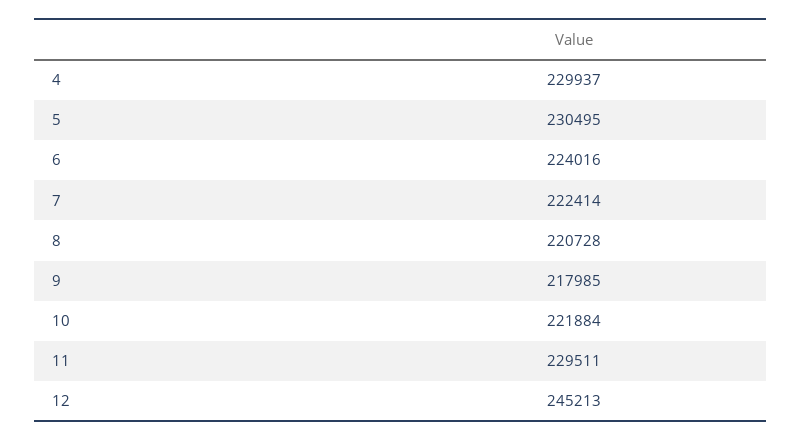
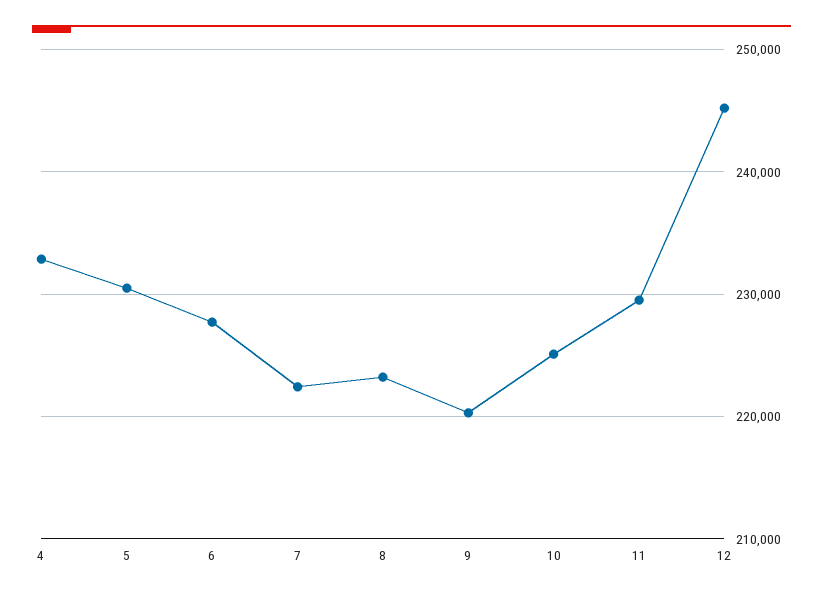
  {
-   "4": 229937,
+   "4": 233000,
    "5": 230495,
-   "6": 224016,
+   "6": 228000,
    "7": 222414,
-   "8": 220728,
+   "8": 223000,
-   "9": 217985,
+   "9": 220000,
-   "10": 221884,
+   "10": 225000,
    "11": 229511,
    "12": 245213
  }

